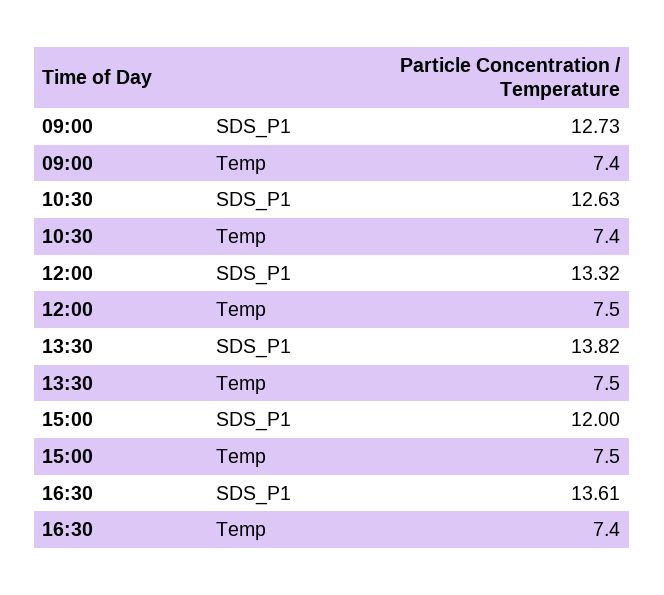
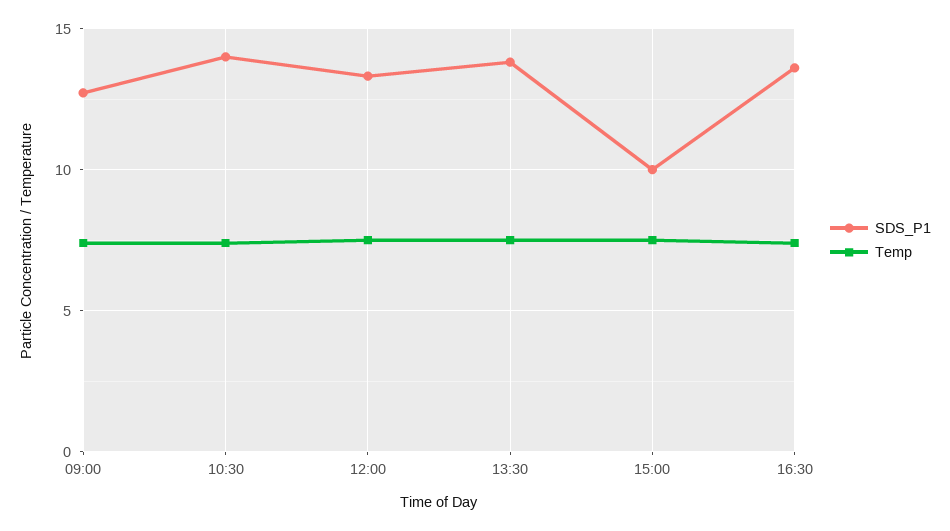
  {
    "SDS_P1": {
      "09:00": 12.73,
-     "10:30": 12.63,
+     "10:30": 14,
      "12:00": 13.32,
      "13:30": 13.82,
-     "15:00": 12,
+     "15:00": 10,
      "16:30": 13.61
    },
    "Temp": {
      "09:00": 7.4,
      "10:30": 7.4,
      "12:00": 7.5,
      "13:30": 7.5,
      "15:00": 7.5,
      "16:30": 7.4
    }
  }

